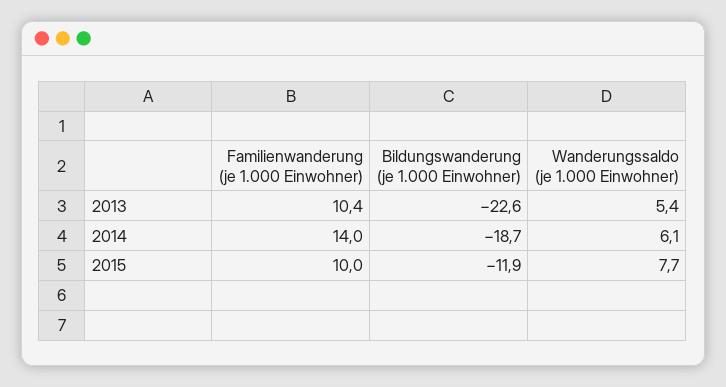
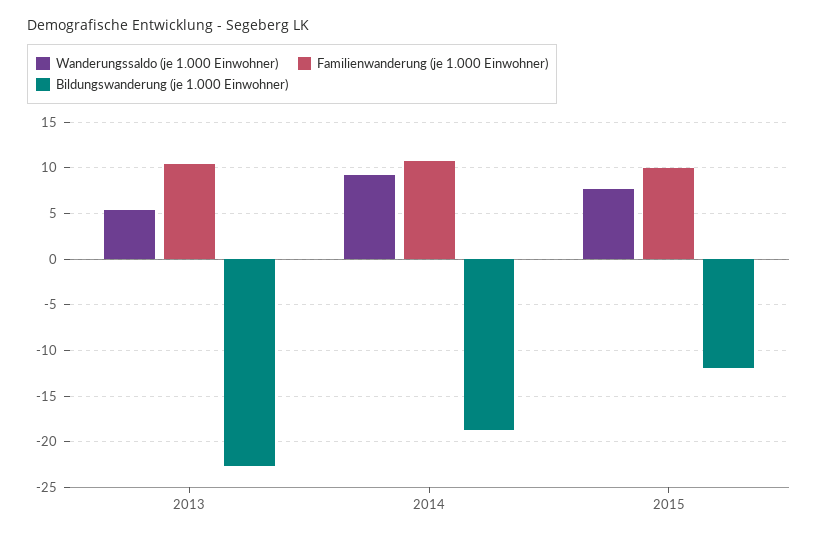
  {
    "Familienwanderung (je 1.000 Einwohner)": {
      "2013": 10.4,
-     "2014": 14,
+     "2014": 11,
      "2015": 10
    },
    "Bildungswanderung (je 1.000 Einwohner)": {
      "2013": -22.6,
      "2014": -18.7,
      "2015": -11.9
    },
    "Wanderungssaldo (je 1.000 Einwohner)": {
      "2013": 5.4,
-     "2014": 6.1,
+     "2014": 9,
      "2015": 7.7
    }
  }

